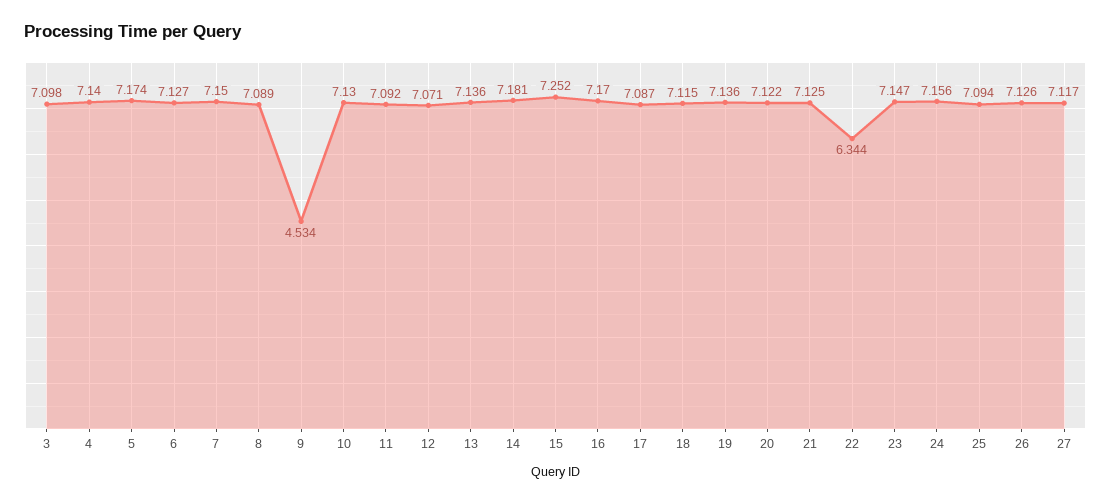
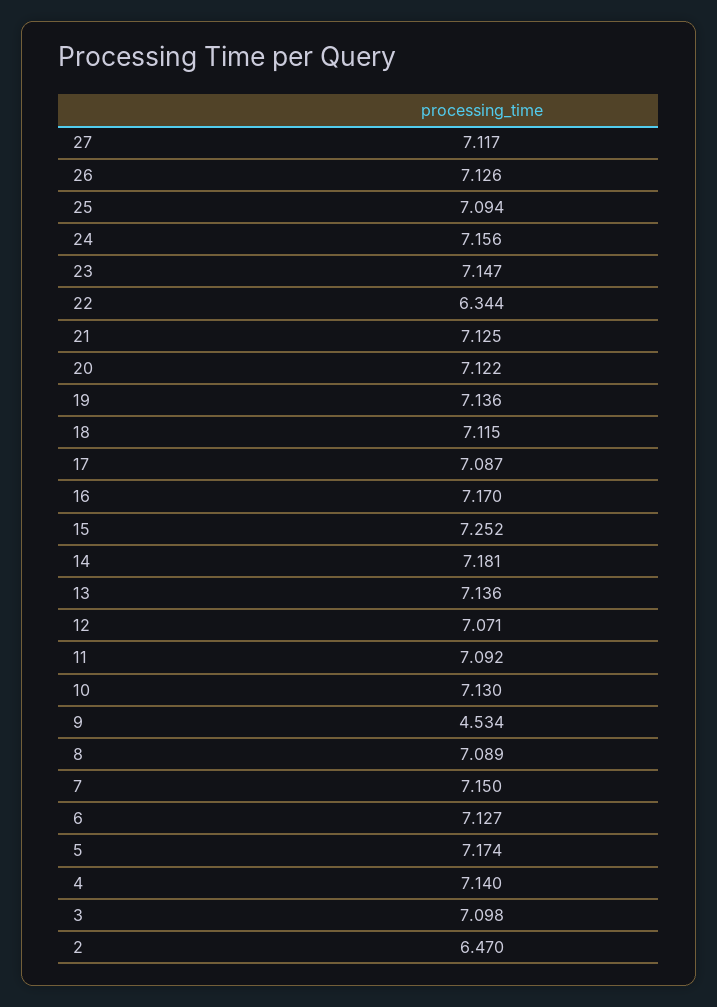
  {
    "3": 7.098,
    "4": 7.14,
    "5": 7.174,
    "6": 7.127,
    "7": 7.15,
    "8": 7.089,
    "9": 4.534,
    "10": 7.13,
    "11": 7.092,
    "12": 7.071,
    "13": 7.136,
    "14": 7.181,
    "15": 7.252,
    "16": 7.17,
    "17": 7.087,
    "18": 7.115,
    "19": 7.136,
    "20": 7.122,
    "21": 7.125,
    "22": 6.344,
    "23": 7.147,
    "24": 7.156,
    "25": 7.094,
    "26": 7.126,
-   "27": 7.117
+   "27": 7.117,
+   "2": 6.47
  }

